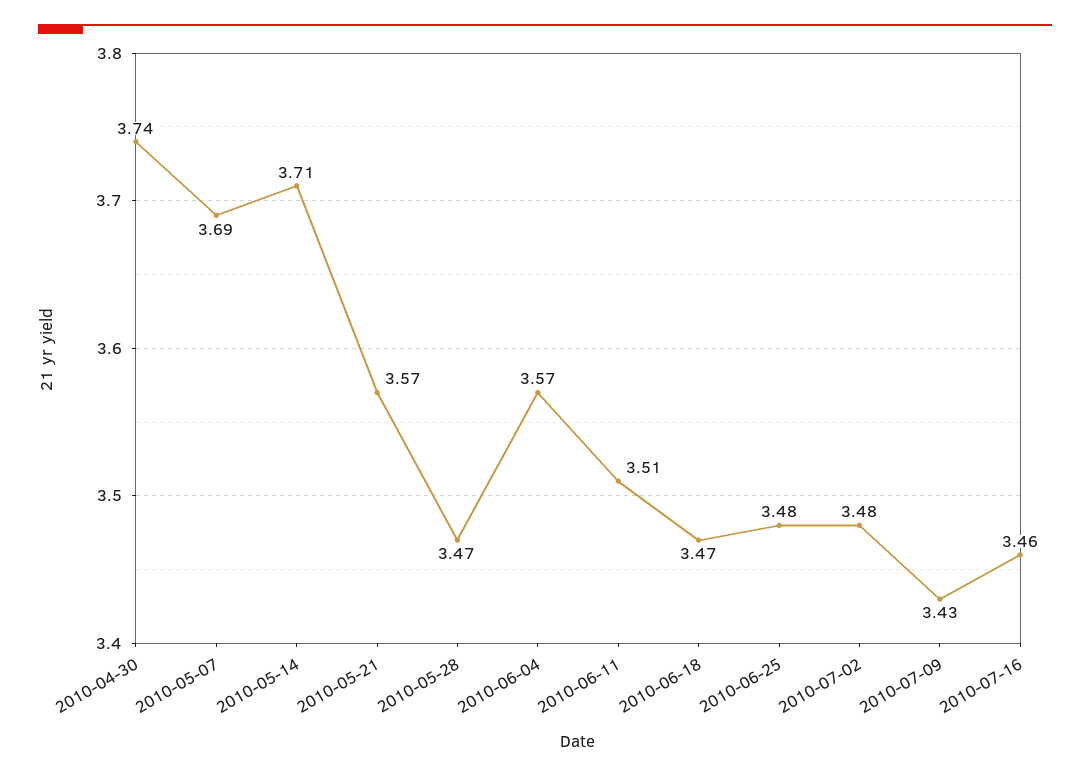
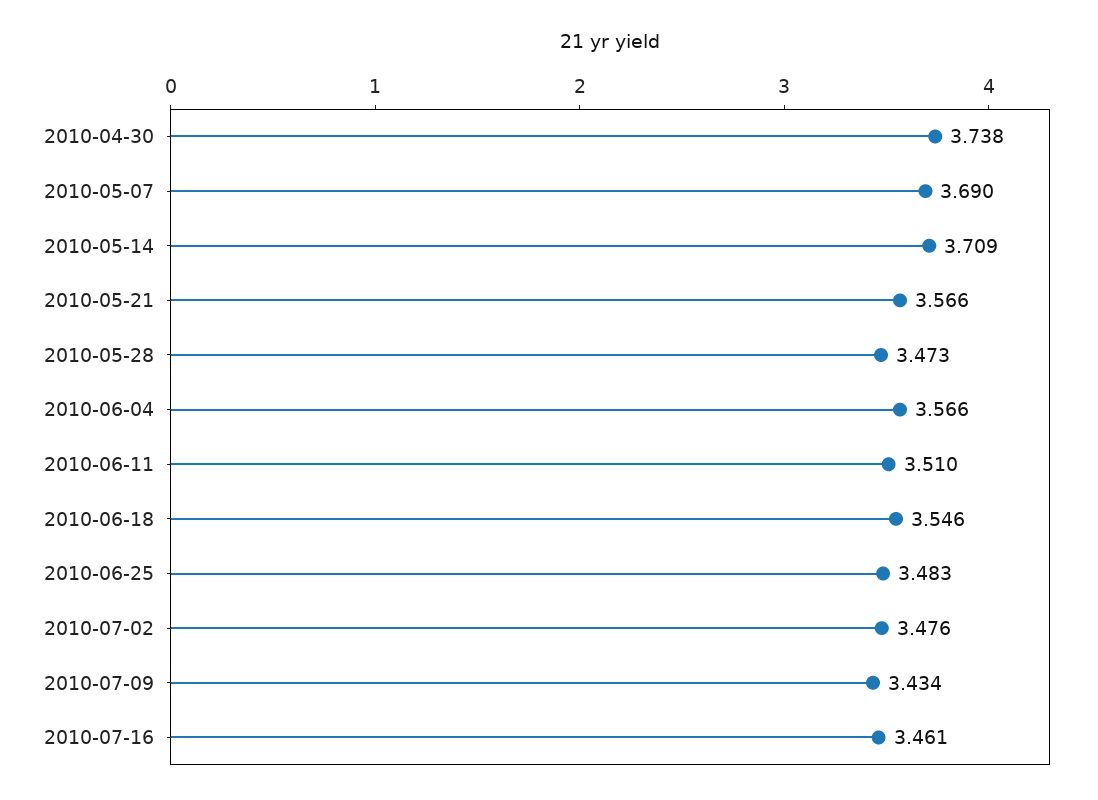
  {
    "2010-04-30": 3.738,
    "2010-05-07": 3.69,
    "2010-05-14": 3.709,
    "2010-05-21": 3.566,
    "2010-05-28": 3.473,
    "2010-06-04": 3.566,
    "2010-06-11": 3.51,
-   "2010-06-18": 3.47,
+   "2010-06-18": 3.546,
    "2010-06-25": 3.483,
    "2010-07-02": 3.476,
    "2010-07-09": 3.434,
    "2010-07-16": 3.461
  }

